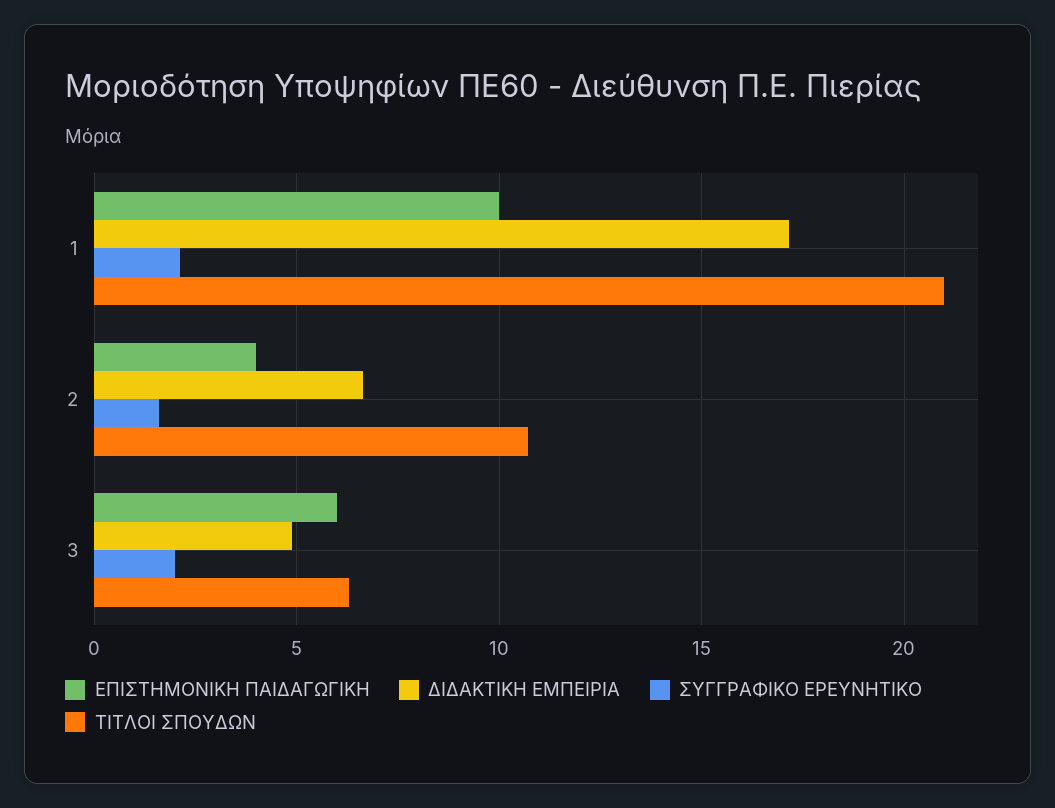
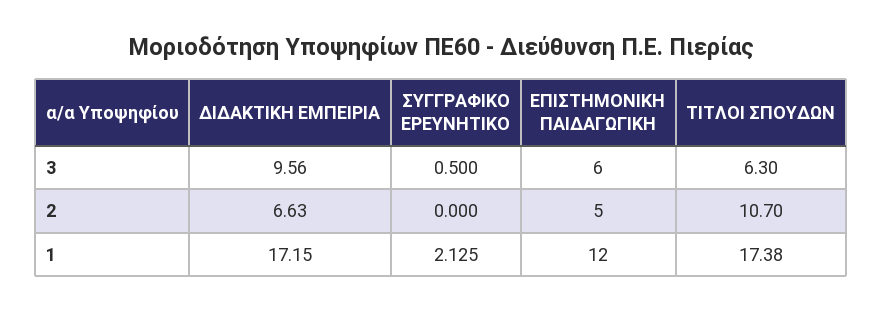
  {
    "ΕΠΙΣΤΗΜΟΝΙΚΗ ΠΑΙΔΑΓΩΓΙΚΗ": {
-     "1": 10,
+     "1": 12,
-     "2": 4,
+     "2": 5,
      "3": 6
    },
    "ΔΙΔΑΚΤΙΚΗ ΕΜΠΕΙΡΙΑ": {
      "1": 17.15,
      "2": 6.63,
-     "3": 5
+     "3": 9.56
    },
    "ΣΥΓΓΡΑΦΙΚΟ ΕΡΕΥΝΗΤΙΚΟ": {
      "1": 2.125,
-     "2": 1.5,
+     "2": 0,
-     "3": 2
+     "3": 0.5
    },
    "ΤΙΤΛΟΙ ΣΠΟΥΔΩΝ": {
-     "1": 21,
+     "1": 17.38,
      "2": 10.7,
      "3": 6.3
    }
  }

